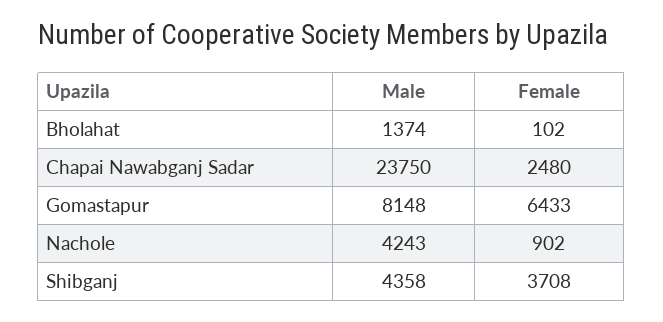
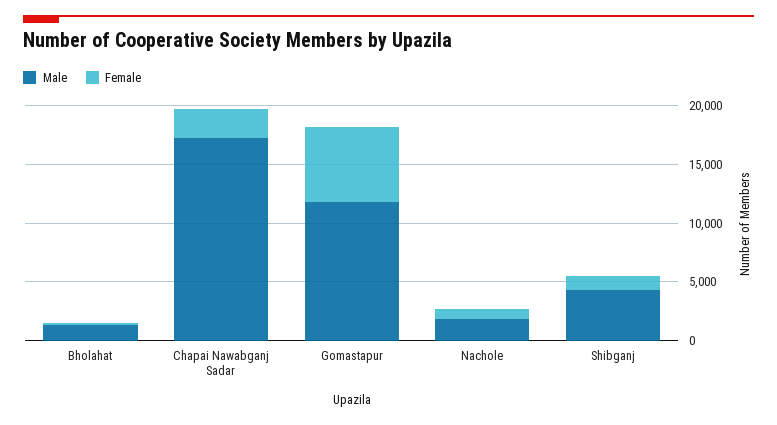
  {
    "Male": {
      "Bholahat": 1374,
-     "Chapai Nawabganj Sadar": 23750,
+     "Chapai Nawabganj Sadar": 17000,
-     "Gomastapur": 8148,
+     "Gomastapur": 12000,
-     "Nachole": 4243,
+     "Nachole": 2000,
      "Shibganj": 4358
    },
    "Female": {
      "Bholahat": 102,
      "Chapai Nawabganj Sadar": 2480,
      "Gomastapur": 6433,
      "Nachole": 902,
-     "Shibganj": 3708
+     "Shibganj": 1000
    }
  }

